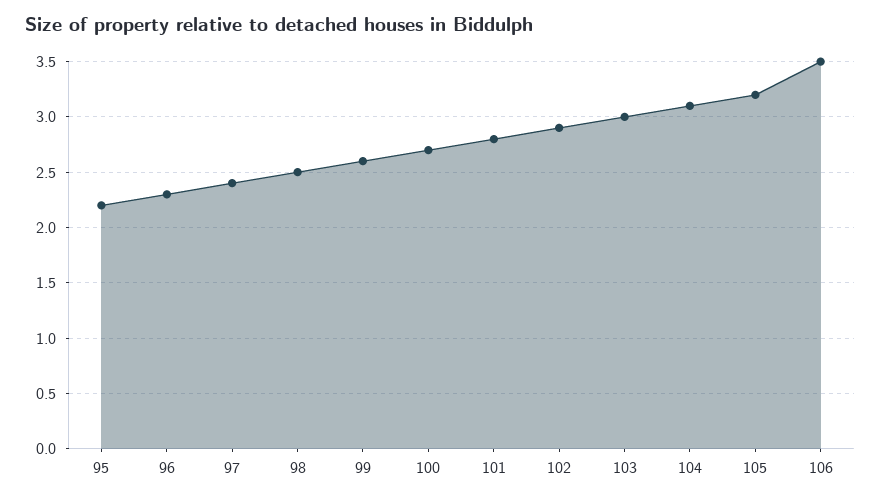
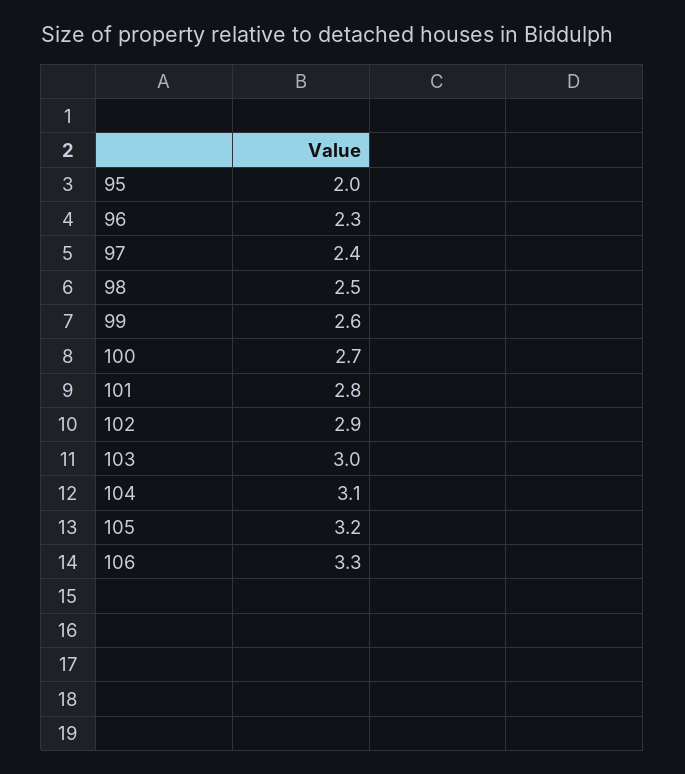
  {
-   "95": 2.2,
+   "95": 2,
    "96": 2.3,
    "97": 2.4,
    "98": 2.5,
    "99": 2.6,
    "100": 2.7,
    "101": 2.8,
    "102": 2.9,
    "103": 3,
    "104": 3.1,
    "105": 3.2,
-   "106": 3.5
+   "106": 3.3
  }

